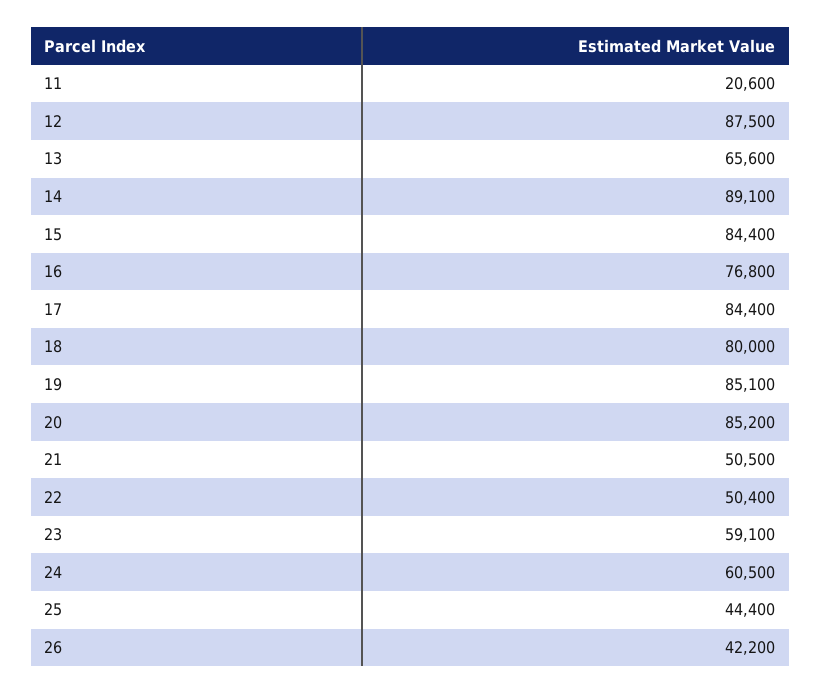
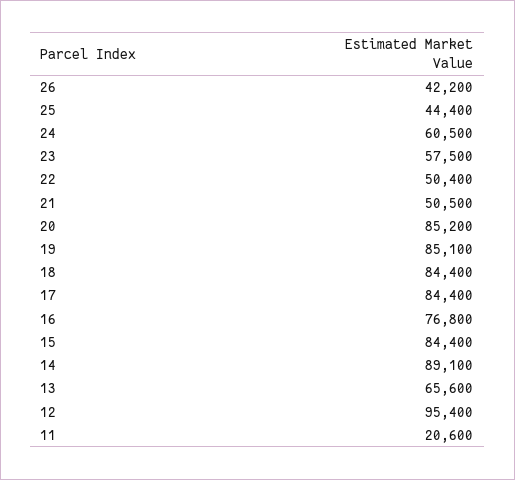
  {
    "11": 20600,
-   "12": 87500,
+   "12": 95400,
    "13": 65600,
    "14": 89100,
    "15": 84400,
    "16": 76800,
    "17": 84400,
-   "18": 80000,
+   "18": 84400,
    "19": 85100,
    "20": 85200,
    "21": 50500,
    "22": 50400,
-   "23": 59100,
+   "23": 57500,
    "24": 60500,
    "25": 44400,
    "26": 42200
  }

